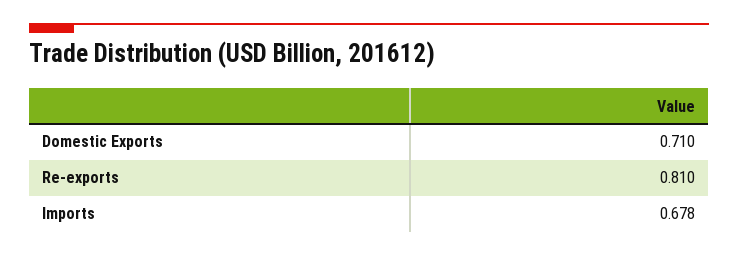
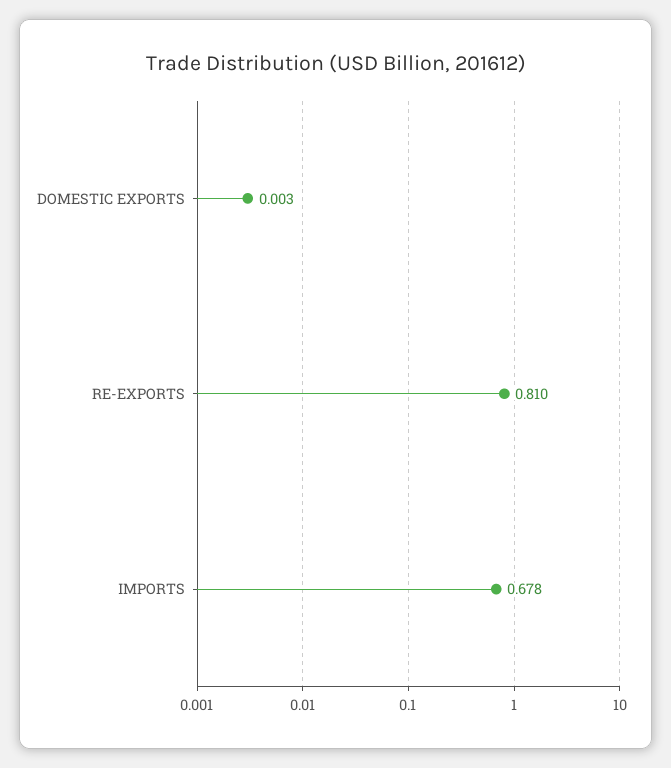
  {
-   "Domestic Exports": 0.71,
+   "Domestic Exports": 0.003,
    "Re-exports": 0.81,
    "Imports": 0.678
  }

